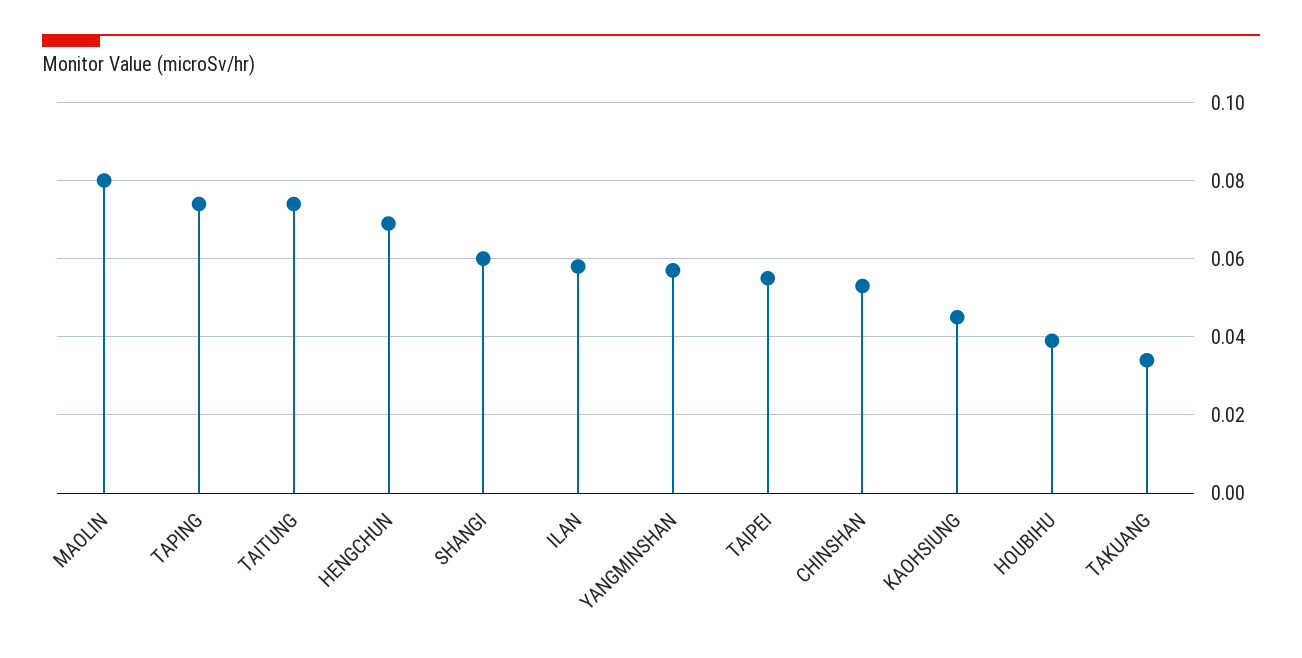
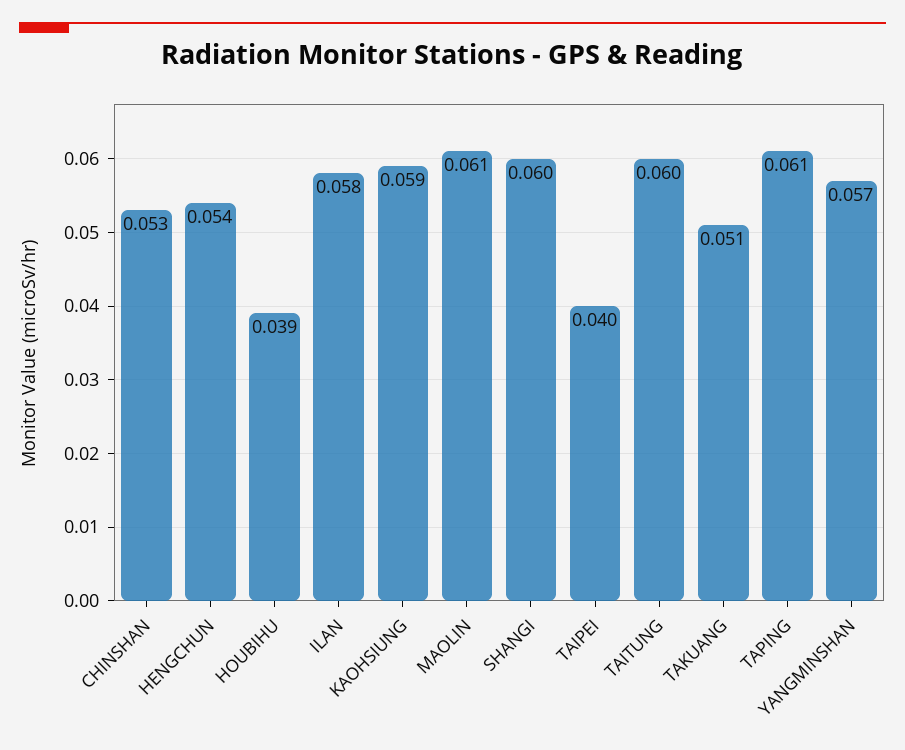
  {
-   "MAOLIN": 0.08,
+   "MAOLIN": 0.061,
-   "TAPING": 0.075,
+   "TAPING": 0.061,
-   "TAITUNG": 0.075,
+   "TAITUNG": 0.06,
-   "HENGCHUN": 0.07,
+   "HENGCHUN": 0.054,
    "SHANGI": 0.06,
    "ILAN": 0.058,
    "YANGMINSHAN": 0.057,
-   "TAIPEI": 0.055,
+   "TAIPEI": 0.04,
    "CHINSHAN": 0.053,
-   "KAOHSIUNG": 0.045,
+   "KAOHSIUNG": 0.059,
    "HOUBIHU": 0.039,
-   "TAKUANG": 0.035
+   "TAKUANG": 0.051
  }

